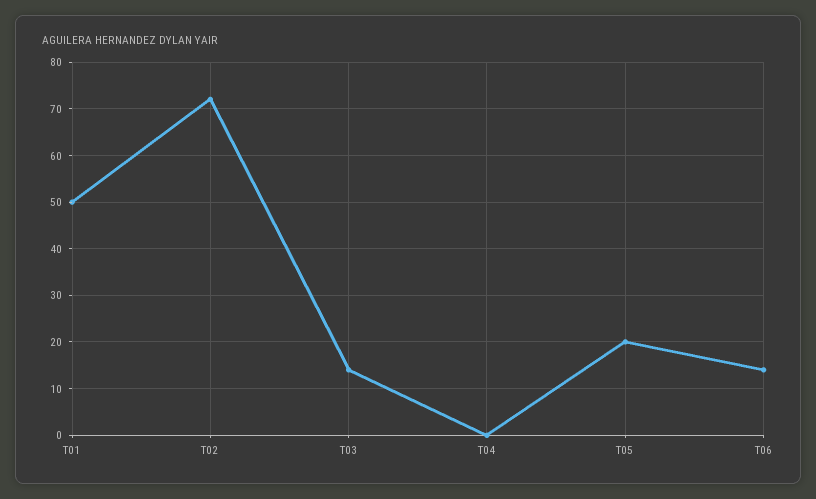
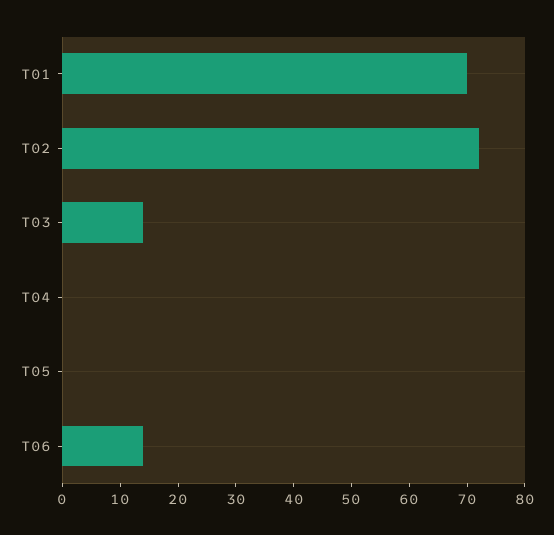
  {
-   "T01": 50,
+   "T01": 70,
    "T02": 70,
    "T03": 15,
    "T04": 0,
-   "T05": 20,
+   "T05": 0,
    "T06": 15
  }

